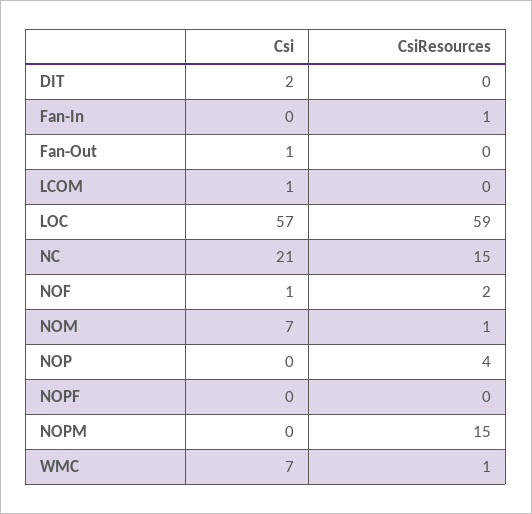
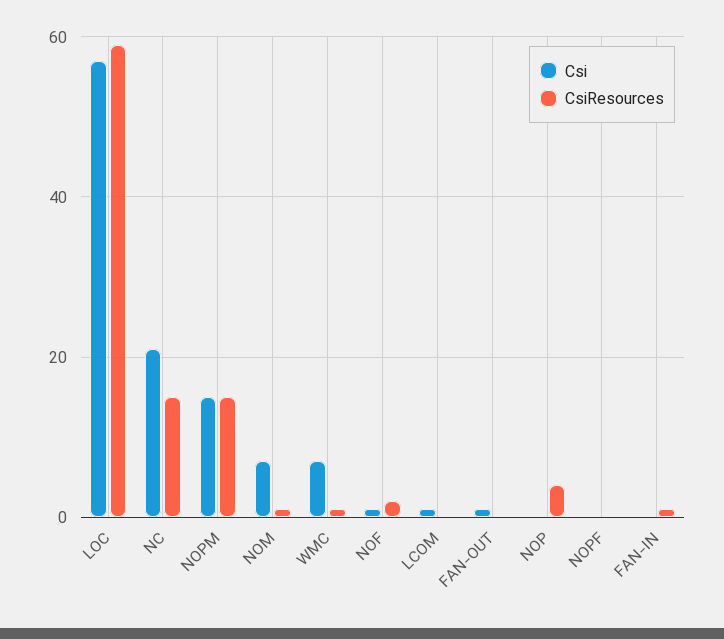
  {
    "Csi": {
-     "DIT": 2,
      "Fan-In": 0,
      "Fan-Out": 1,
      "LCOM": 1,
      "LOC": 57,
      "NC": 21,
      "NOF": 1,
      "NOM": 7,
      "NOP": 0,
      "NOPF": 0,
-     "NOPM": 0,
+     "NOPM": 15,
      "WMC": 7
    },
    "CsiResources": {
-     "DIT": 0,
      "Fan-In": 1,
      "Fan-Out": 0,
      "LCOM": 0,
      "LOC": 59,
      "NC": 15,
      "NOF": 2,
      "NOM": 1,
      "NOP": 4,
      "NOPF": 0,
      "NOPM": 15,
      "WMC": 1
    }
  }

